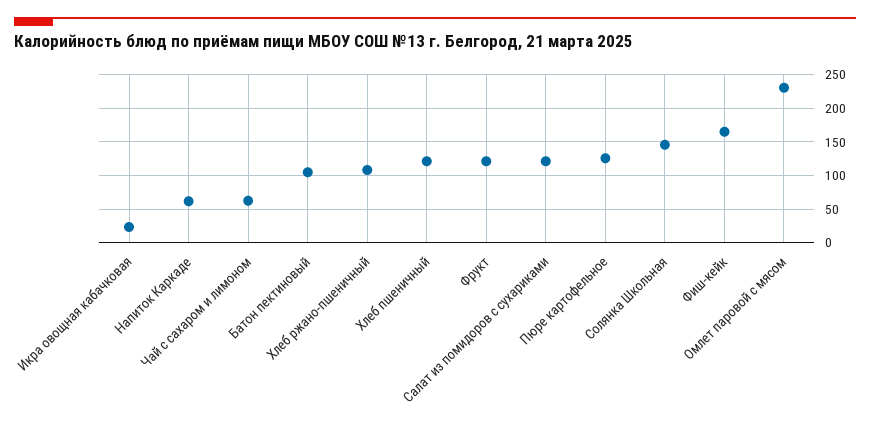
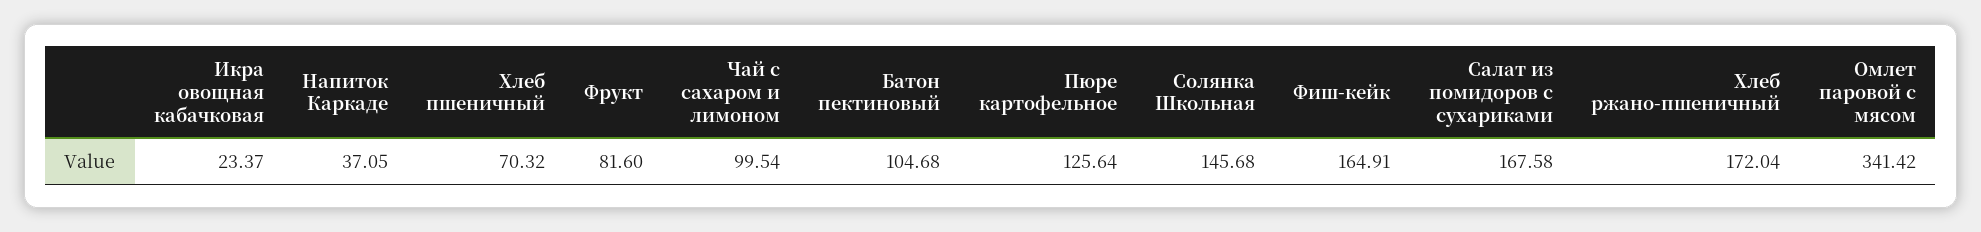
  {
    "Икра овощная кабачковая": 23.37,
-   "Напиток Каркаде": 60,
+   "Напиток Каркаде": 37.05,
-   "Чай с сахаром и лимоном": 60,
+   "Чай с сахаром и лимоном": 99.54,
    "Батон пектиновый": 104.68,
-   "Хлеб ржано-пшеничный": 110,
+   "Хлеб ржано-пшеничный": 172.04,
-   "Хлеб пшеничный": 120,
+   "Хлеб пшеничный": 70.32,
-   "Фрукт": 120,
+   "Фрукт": 81.6,
-   "Салат из помидоров с сухариками": 120,
+   "Салат из помидоров с сухариками": 167.58,
    "Пюре картофельное": 125.64,
    "Солянка Школьная": 145.68,
    "Фиш-кейк": 164.91,
-   "Омлет паровой с мясом": 230
+   "Омлет паровой с мясом": 341.42
  }

